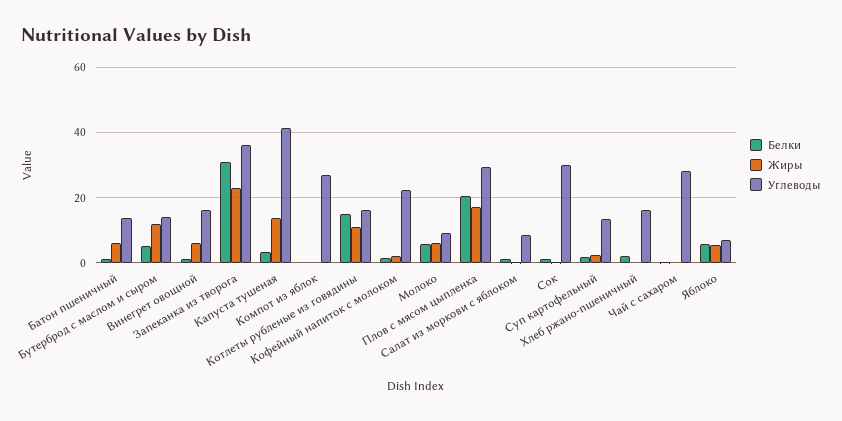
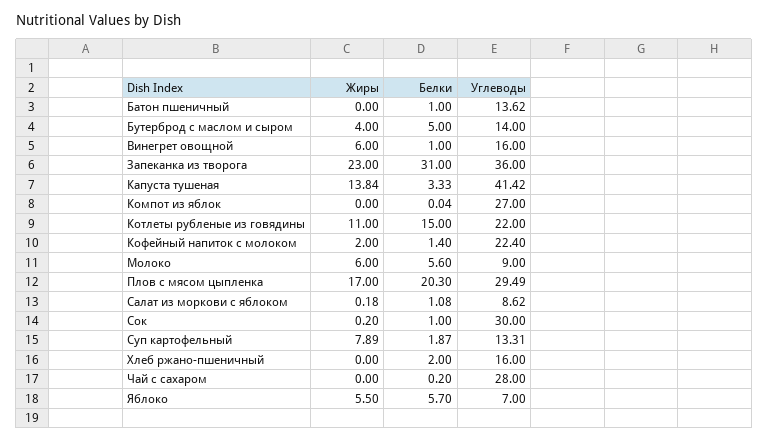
  {
    "Белки": {
      "Батон пшеничный": 1,
      "Бутерброд с маслом и сыром": 5,
      "Винегрет овощной": 1,
      "Запеканка из творога": 31,
      "Капуста тушеная": 3.33,
      "Компот из яблок": 0.04,
      "Котлеты рубленые из говядины": 15,
      "Кофейный напиток с молоком": 1.4,
      "Молоко": 5.6,
      "Плов с мясом цыпленка": 20.3,
      "Салат из моркови с яблоком": 1.08,
      "Сок": 1,
      "Суп картофельный": 1.87,
      "Хлеб ржано-пшеничный": 2,
      "Чай с сахаром": 0.2,
      "Яблоко": 5.7
    },
    "Жиры": {
-     "Батон пшеничный": 6,
+     "Батон пшеничный": 0,
-     "Бутерброд с маслом и сыром": 12,
+     "Бутерброд с маслом и сыром": 4,
      "Винегрет овощной": 6,
      "Запеканка из творога": 23,
      "Капуста тушеная": 13.84,
      "Компот из яблок": 0,
      "Котлеты рубленые из говядины": 11,
      "Кофейный напиток с молоком": 2,
      "Молоко": 6,
      "Плов с мясом цыпленка": 17,
      "Салат из моркови с яблоком": 0.18,
      "Сок": 0.2,
-     "Суп картофельный": 2,
+     "Суп картофельный": 7.89,
      "Хлеб ржано-пшеничный": 0,
      "Чай с сахаром": 0,
      "Яблоко": 5.5
    },
    "Углеводы": {
      "Батон пшеничный": 13.62,
      "Бутерброд с маслом и сыром": 14,
      "Винегрет овощной": 16,
      "Запеканка из творога": 36,
      "Капуста тушеная": 41.42,
      "Компот из яблок": 27,
-     "Котлеты рубленые из говядины": 16,
+     "Котлеты рубленые из говядины": 22,
      "Кофейный напиток с молоком": 22.4,
      "Молоко": 9,
      "Плов с мясом цыпленка": 29.49,
      "Салат из моркови с яблоком": 8.62,
      "Сок": 30,
      "Суп картофельный": 13.31,
      "Хлеб ржано-пшеничный": 16,
      "Чай с сахаром": 28,
      "Яблоко": 7
    }
  }

